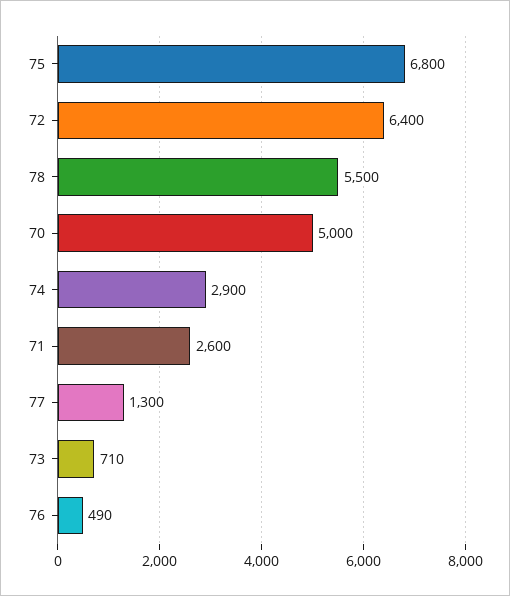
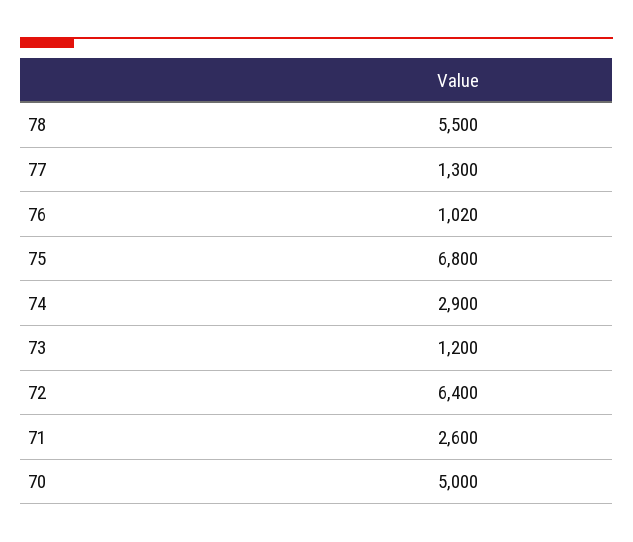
  {
    "75": 6800,
    "72": 6400,
    "78": 5500,
    "70": 5000,
    "74": 2900,
    "71": 2600,
    "77": 1300,
-   "73": 710,
+   "73": 1200,
-   "76": 490
+   "76": 1020
  }

